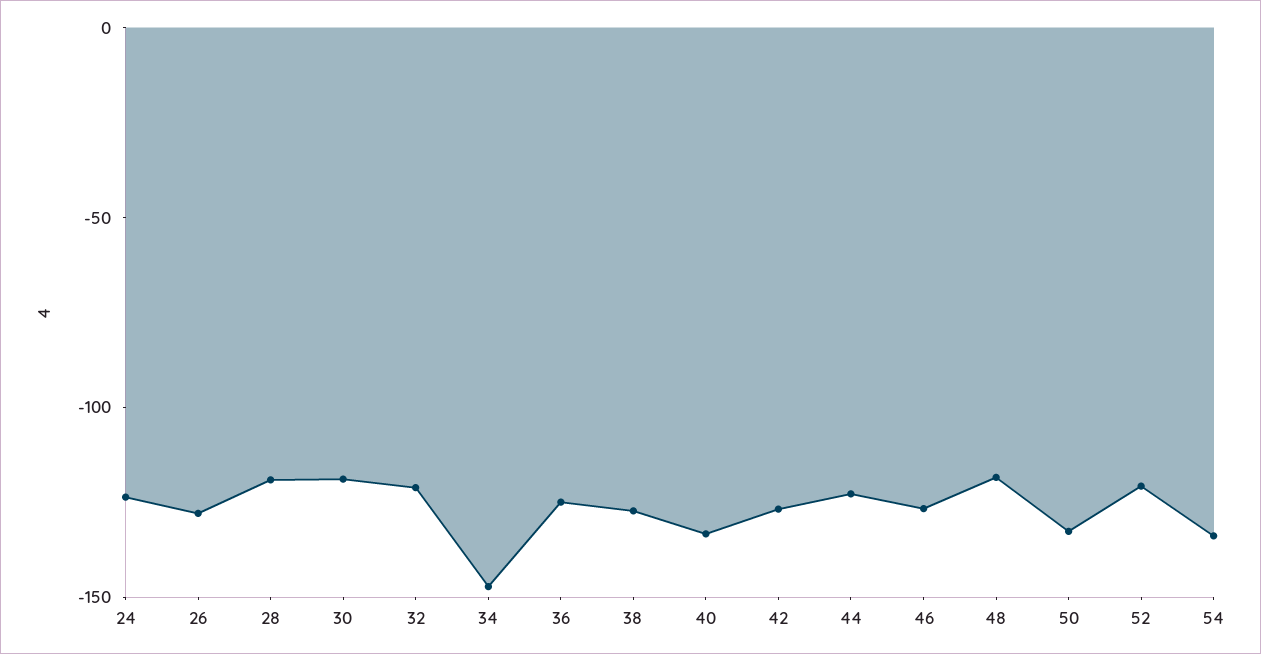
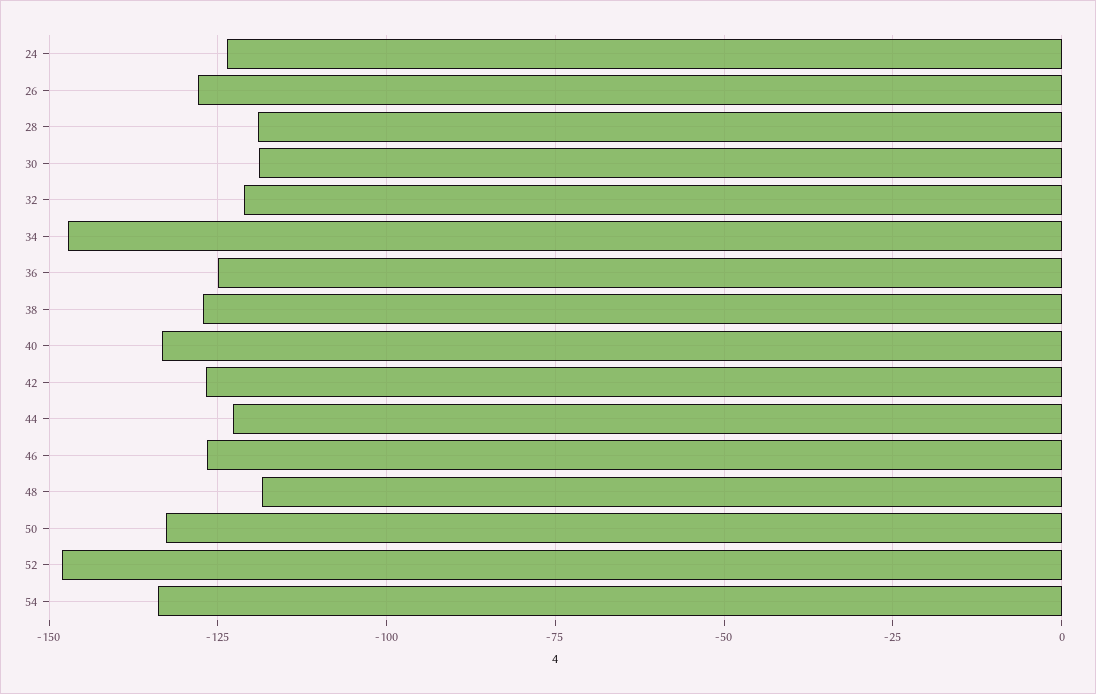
  {
    "24": -122.5,
    "26": -127.5,
    "28": -120,
    "30": -120,
    "32": -120,
    "34": -147.5,
    "36": -125,
    "38": -127.5,
    "40": -132.5,
    "42": -127.5,
    "44": -122.5,
    "46": -127.5,
    "48": -117.5,
    "50": -132.5,
-   "52": -120,
+   "52": -147.5,
    "54": -135
  }

